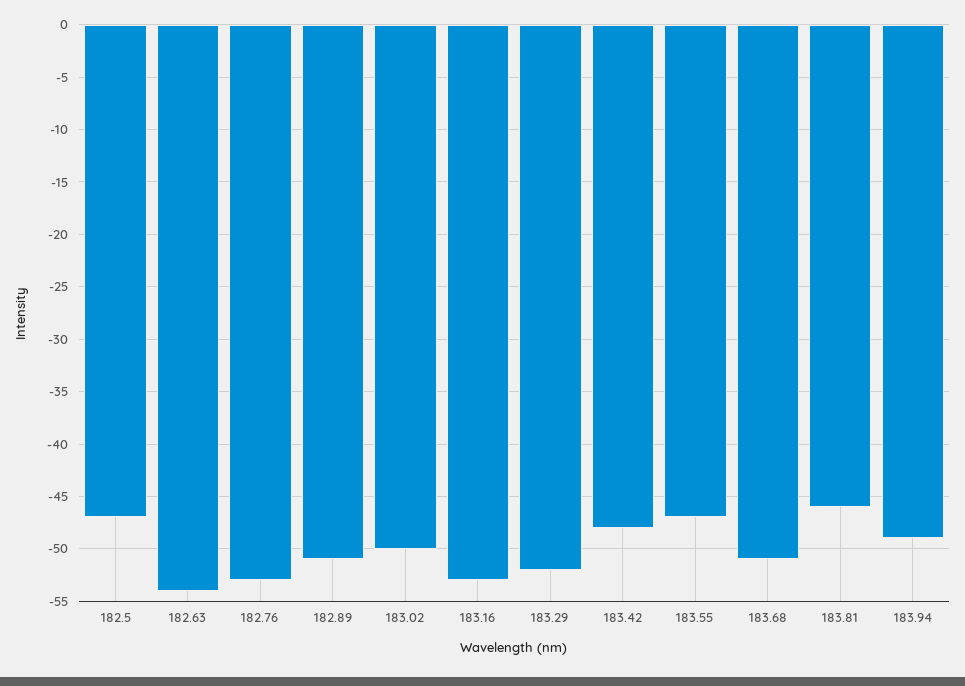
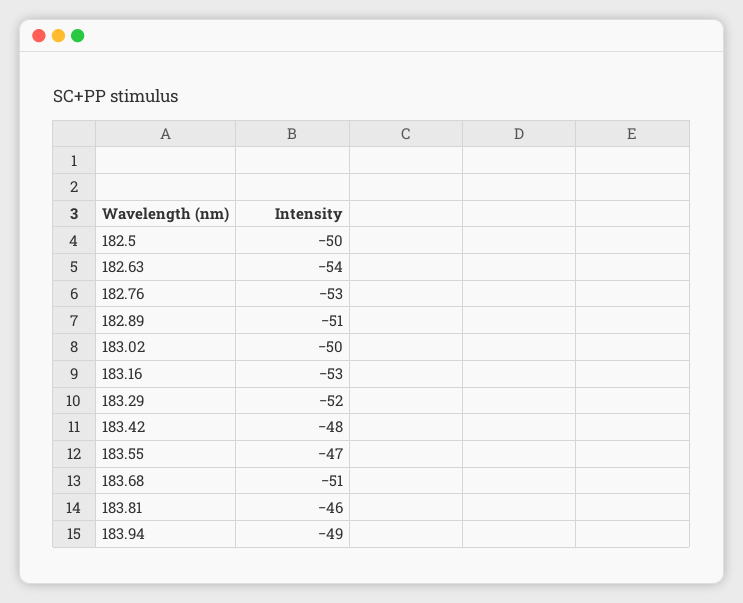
  {
-   "182.5": -47,
+   "182.5": -50,
    "182.63": -54,
    "182.76": -53,
    "182.89": -51,
    "183.02": -50,
    "183.16": -53,
    "183.29": -52,
    "183.42": -48,
    "183.55": -47,
    "183.68": -51,
    "183.81": -46,
    "183.94": -49
  }

